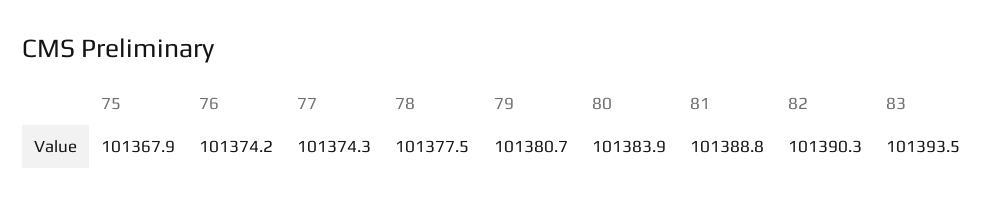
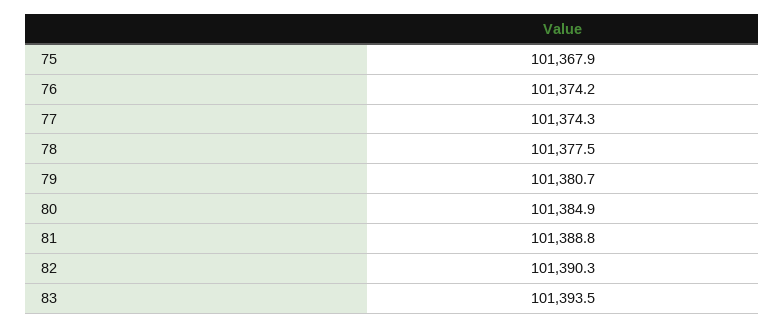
  {
    "75": 101367.9,
    "76": 101374.2,
    "77": 101374.3,
    "78": 101377.5,
    "79": 101380.7,
-   "80": 101383.9,
+   "80": 101384.9,
    "81": 101388.8,
    "82": 101390.3,
    "83": 101393.5
  }

